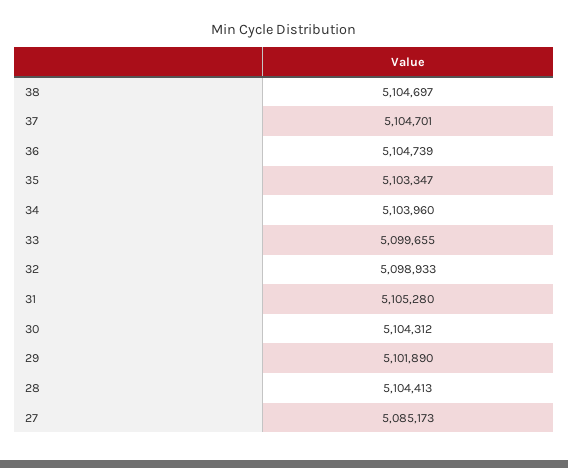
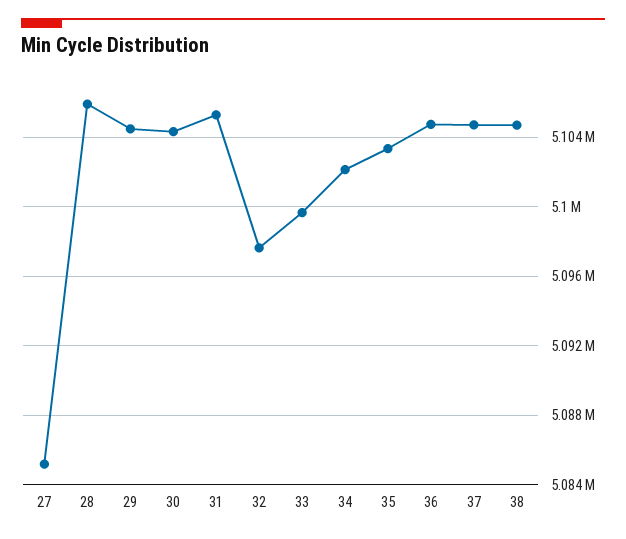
  {
    "38": 5104697,
    "37": 5104701,
    "36": 5104739,
    "35": 5103347,
-   "34": 5103960,
+   "34": 5102000,
    "33": 5099655,
-   "32": 5098933,
+   "32": 5097500,
    "31": 5105280,
    "30": 5104312,
-   "29": 5101890,
+   "29": 5104500,
-   "28": 5104413,
+   "28": 5106000,
    "27": 5085173
  }

